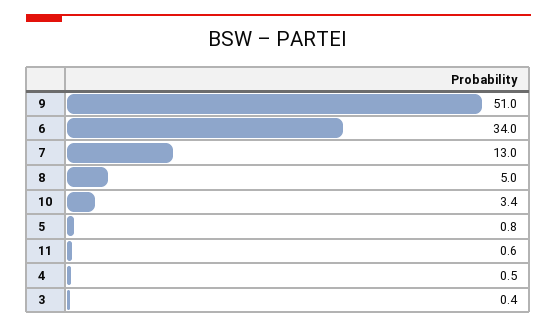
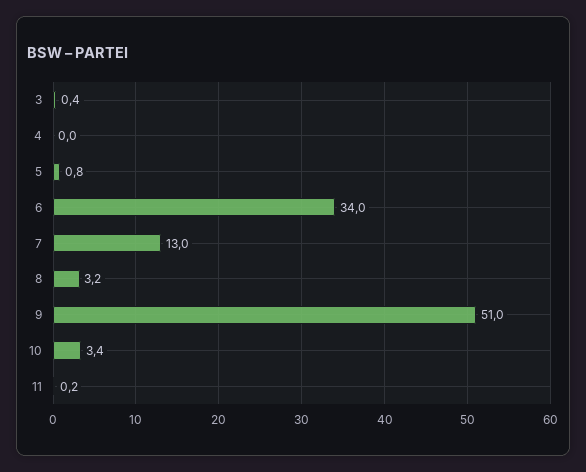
  {
    "9": 51,
    "6": 34,
    "7": 13,
-   "8": 5,
+   "8": 3.2,
    "10": 3.4,
    "5": 0.8,
-   "11": 0.6,
+   "11": 0.2,
-   "4": 0.5,
+   "4": 0,
    "3": 0.4
  }

